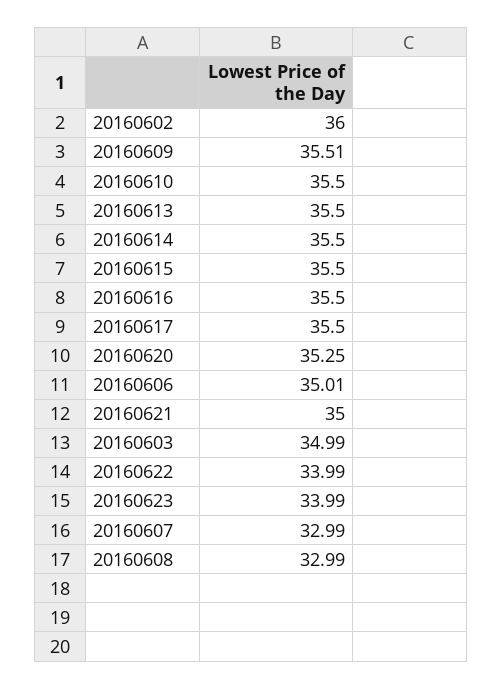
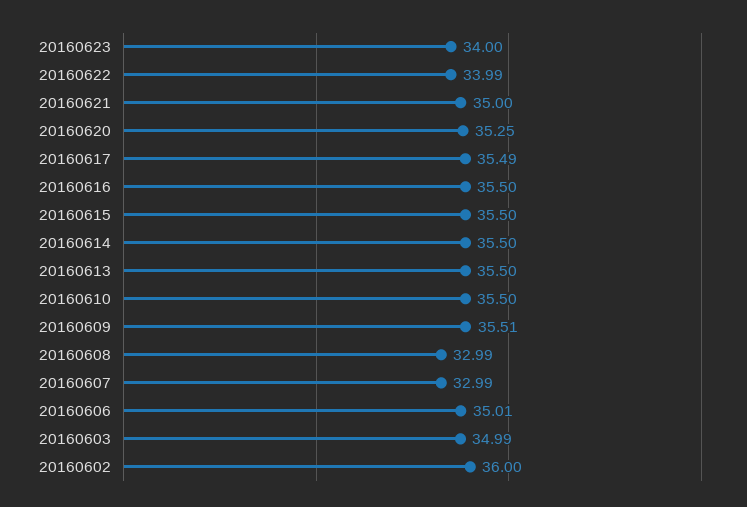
  {
    "20160602": 36,
    "20160609": 35.51,
    "20160610": 35.5,
    "20160613": 35.5,
    "20160614": 35.5,
    "20160615": 35.5,
    "20160616": 35.5,
-   "20160617": 35.5,
+   "20160617": 35.49,
    "20160620": 35.25,
    "20160606": 35.01,
    "20160621": 35,
    "20160603": 34.99,
    "20160622": 33.99,
-   "20160623": 33.99,
+   "20160623": 34,
    "20160607": 32.99,
    "20160608": 32.99
  }

